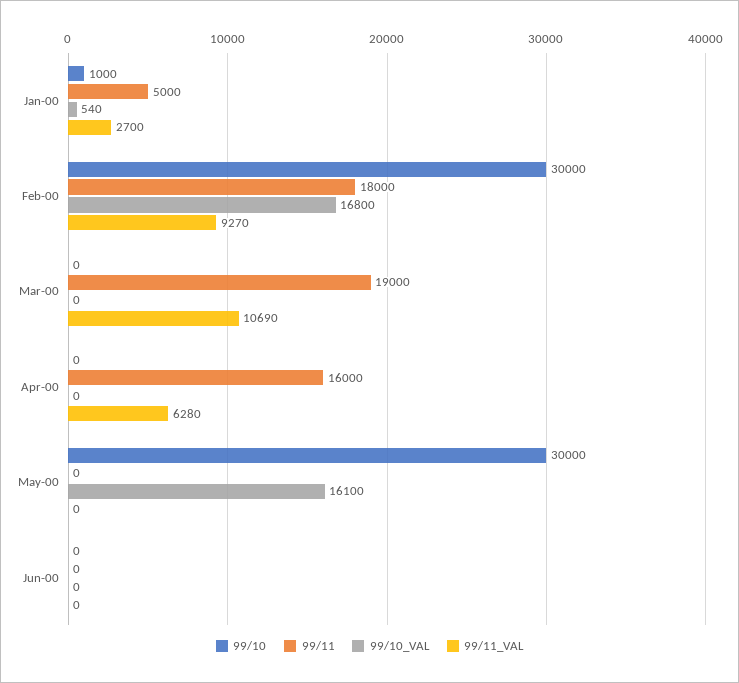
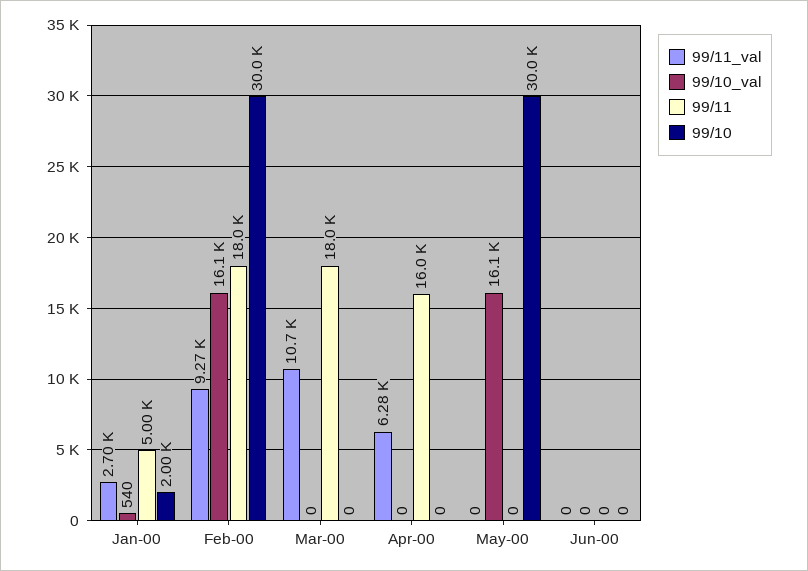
  {
    "99/10": {
-     "Jan-00": 1000,
+     "Jan-00": 2000,
      "Feb-00": 30000,
      "Mar-00": 0,
      "Apr-00": 0,
      "May-00": 30000,
      "Jun-00": 0
    },
    "99/11": {
      "Jan-00": 5000,
      "Feb-00": 18000,
-     "Mar-00": 19000,
+     "Mar-00": 18000,
      "Apr-00": 16000,
      "May-00": 0,
      "Jun-00": 0
    },
    "99/10_VAL": {
      "Jan-00": 540,
-     "Feb-00": 16800,
+     "Feb-00": 16100,
      "Mar-00": 0,
      "Apr-00": 0,
      "May-00": 16100,
      "Jun-00": 0
    },
    "99/11_VAL": {
      "Jan-00": 2700,
      "Feb-00": 9270,
      "Mar-00": 10690,
      "Apr-00": 6280,
      "May-00": 0,
      "Jun-00": 0
    }
  }

